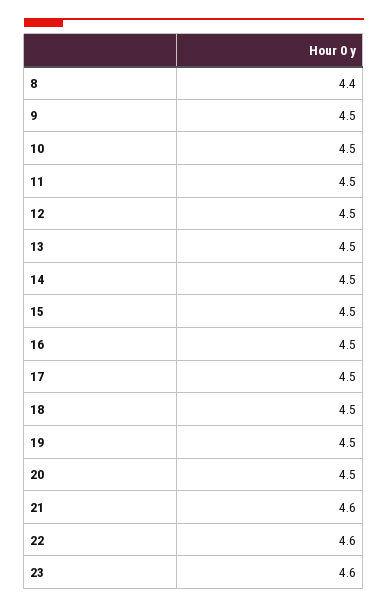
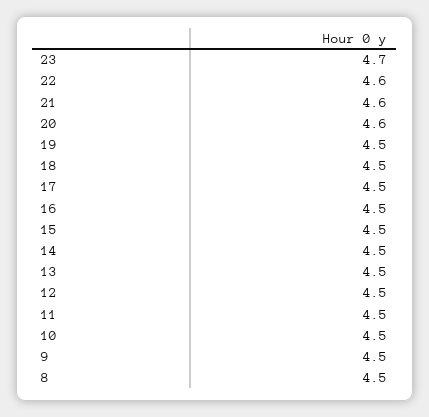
  {
-   "8": 4.4,
+   "8": 4.5,
    "9": 4.5,
    "10": 4.5,
    "11": 4.5,
    "12": 4.5,
    "13": 4.5,
    "14": 4.5,
    "15": 4.5,
    "16": 4.5,
    "17": 4.5,
    "18": 4.5,
    "19": 4.5,
-   "20": 4.5,
+   "20": 4.6,
    "21": 4.6,
    "22": 4.6,
-   "23": 4.6
+   "23": 4.7
  }

